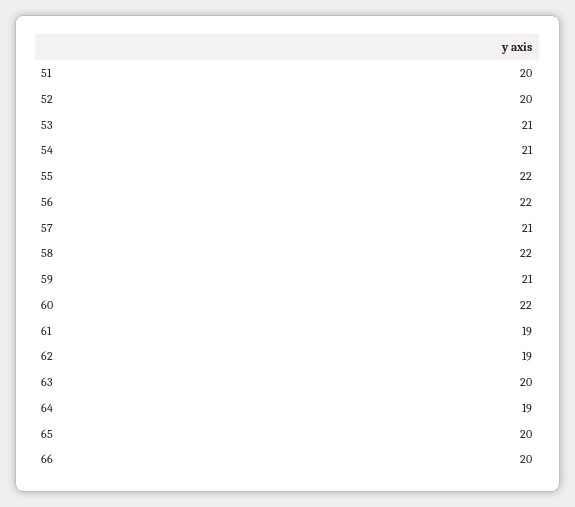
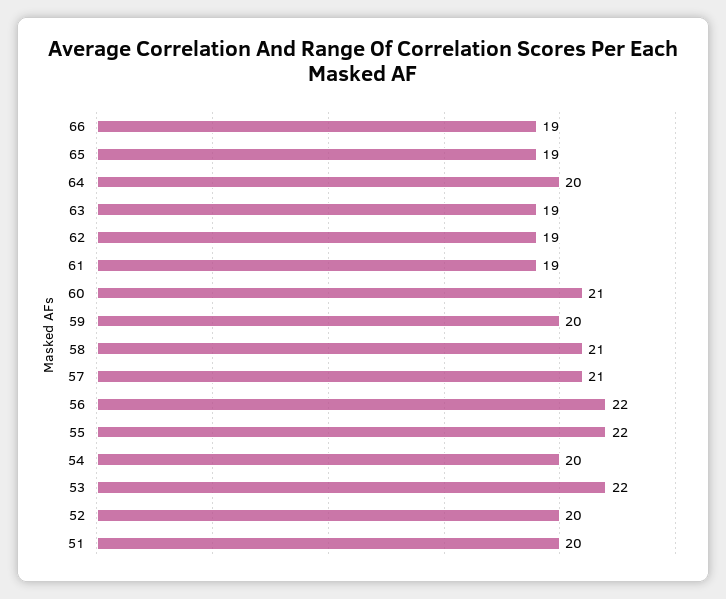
  {
    "51": 20,
    "52": 20,
-   "53": 21,
+   "53": 22,
-   "54": 21,
+   "54": 20,
    "55": 22,
    "56": 22,
    "57": 21,
-   "58": 22,
+   "58": 21,
-   "59": 21,
+   "59": 20,
-   "60": 22,
+   "60": 21,
    "61": 19,
    "62": 19,
-   "63": 20,
+   "63": 19,
-   "64": 19,
+   "64": 20,
-   "65": 20,
+   "65": 19,
-   "66": 20
+   "66": 19
  }

